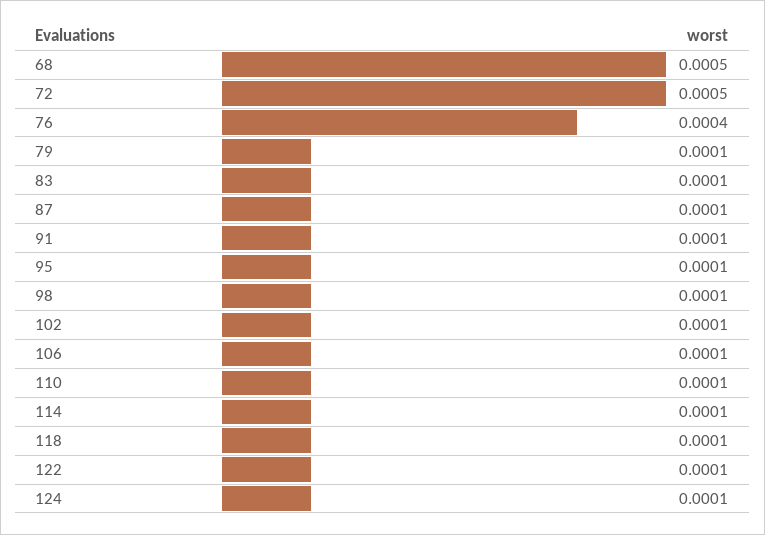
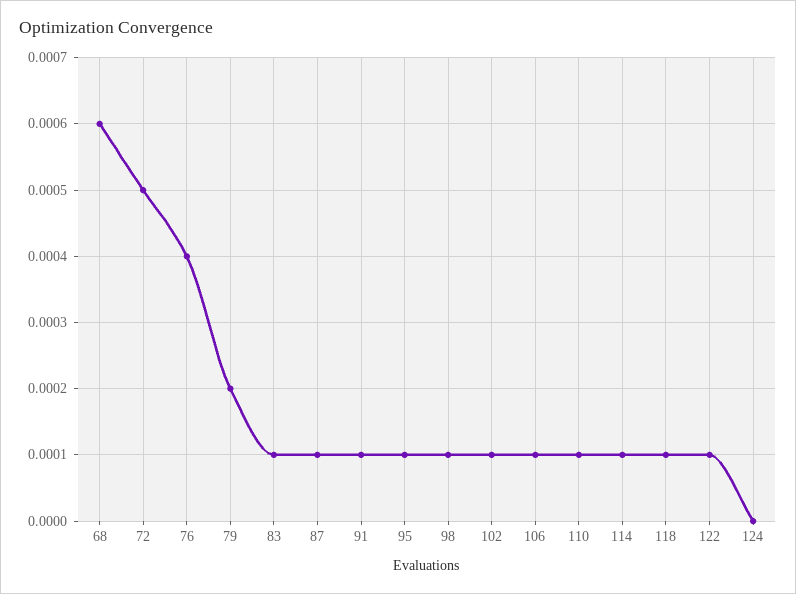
  {
-   "68": 0.0005,
+   "68": 0.0006,
    "72": 0.0005,
    "76": 0.0004,
-   "79": 0.0001,
+   "79": 0.0002,
    "83": 0.0001,
    "87": 0.0001,
    "91": 0.0001,
    "95": 0.0001,
    "98": 0.0001,
    "102": 0.0001,
    "106": 0.0001,
    "110": 0.0001,
    "114": 0.0001,
    "118": 0.0001,
    "122": 0.0001,
-   "124": 0.0001
+   "124": 0
  }

